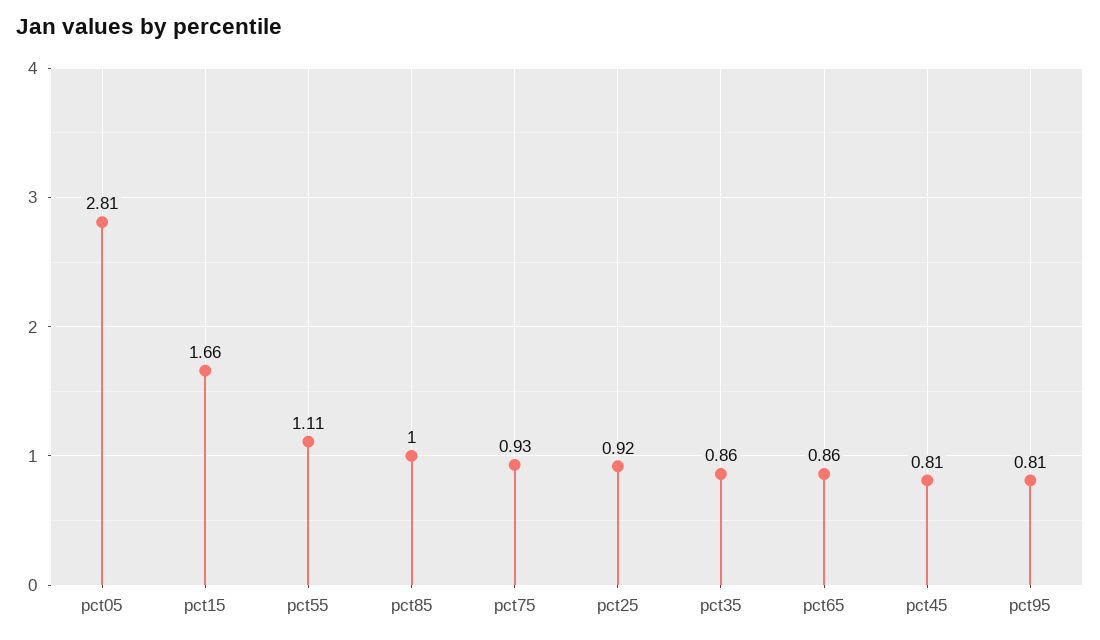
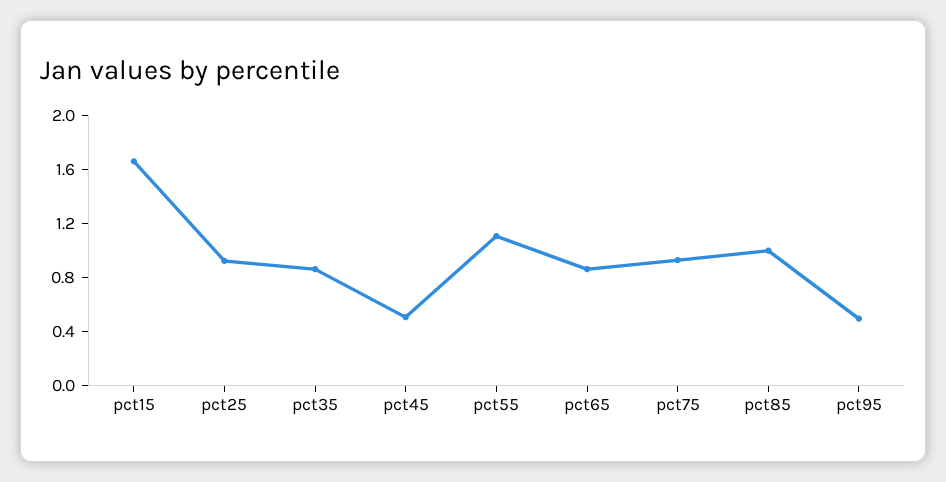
  {
-   "pct05": 2.81,
    "pct15": 1.66,
    "pct55": 1.11,
    "pct85": 1,
    "pct75": 0.93,
    "pct25": 0.92,
    "pct35": 0.86,
    "pct65": 0.86,
-   "pct45": 0.81,
+   "pct45": 0.5,
-   "pct95": 0.81
+   "pct95": 0.5
  }

